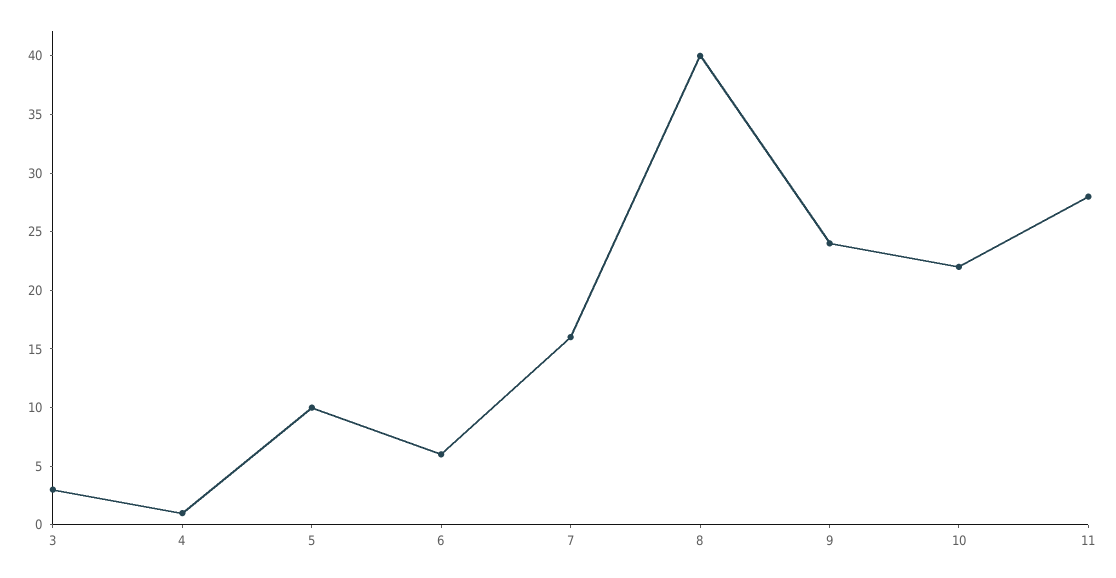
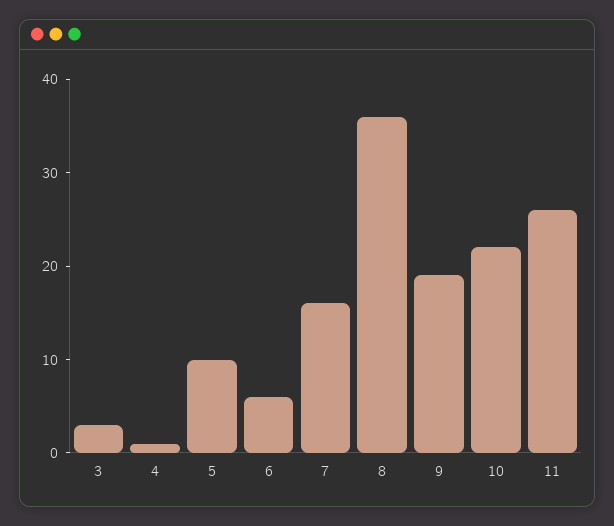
  {
    "3": 3,
    "4": 1,
    "5": 10,
    "6": 6,
    "7": 16,
-   "8": 40,
+   "8": 36,
-   "9": 24,
+   "9": 19,
    "10": 22,
-   "11": 28
+   "11": 26
  }

